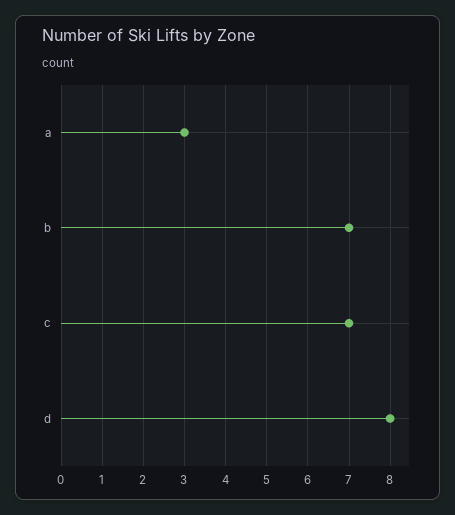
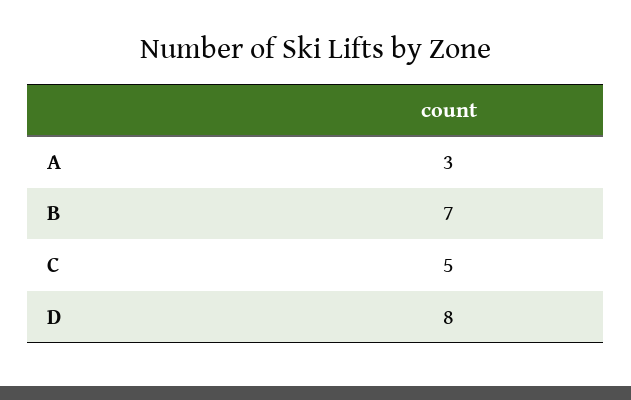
  {
    "a": 3,
    "b": 7,
-   "c": 7,
+   "c": 5,
    "d": 8
  }

